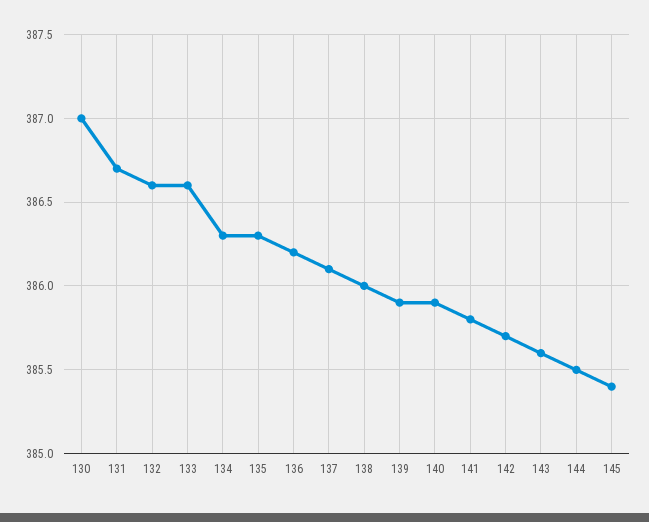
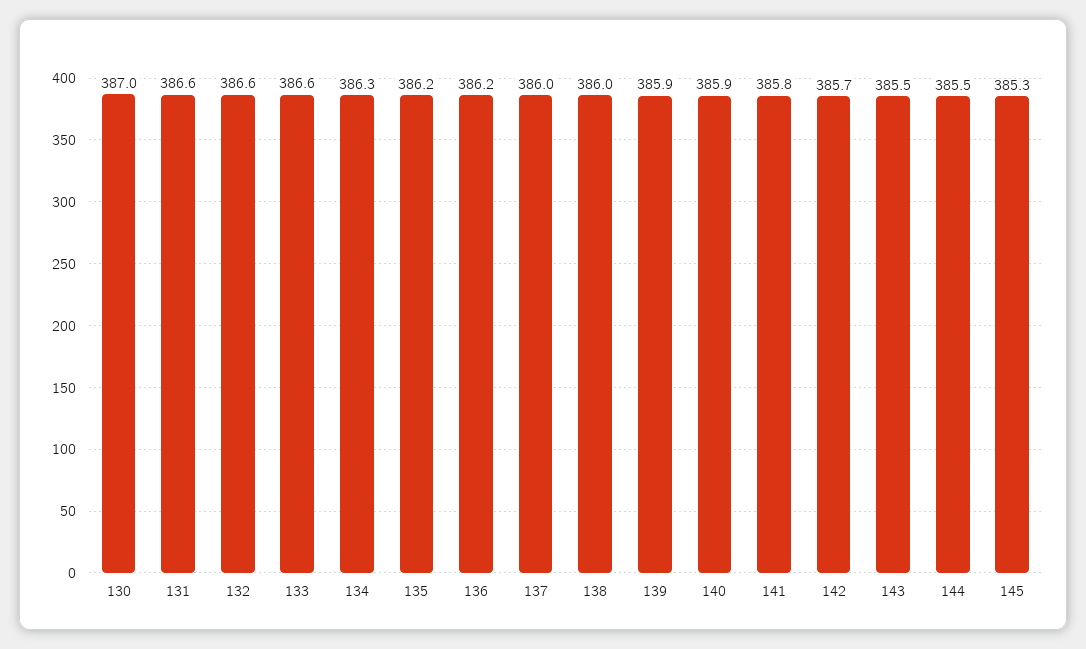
  {
    "130": 387,
-   "131": 386.7,
+   "131": 386.6,
    "132": 386.6,
    "133": 386.6,
    "134": 386.3,
-   "135": 386.3,
+   "135": 386.2,
    "136": 386.2,
-   "137": 386.1,
+   "137": 386,
    "138": 386,
    "139": 385.9,
    "140": 385.9,
    "141": 385.8,
    "142": 385.7,
-   "143": 385.6,
+   "143": 385.5,
    "144": 385.5,
-   "145": 385.4
+   "145": 385.3
  }

